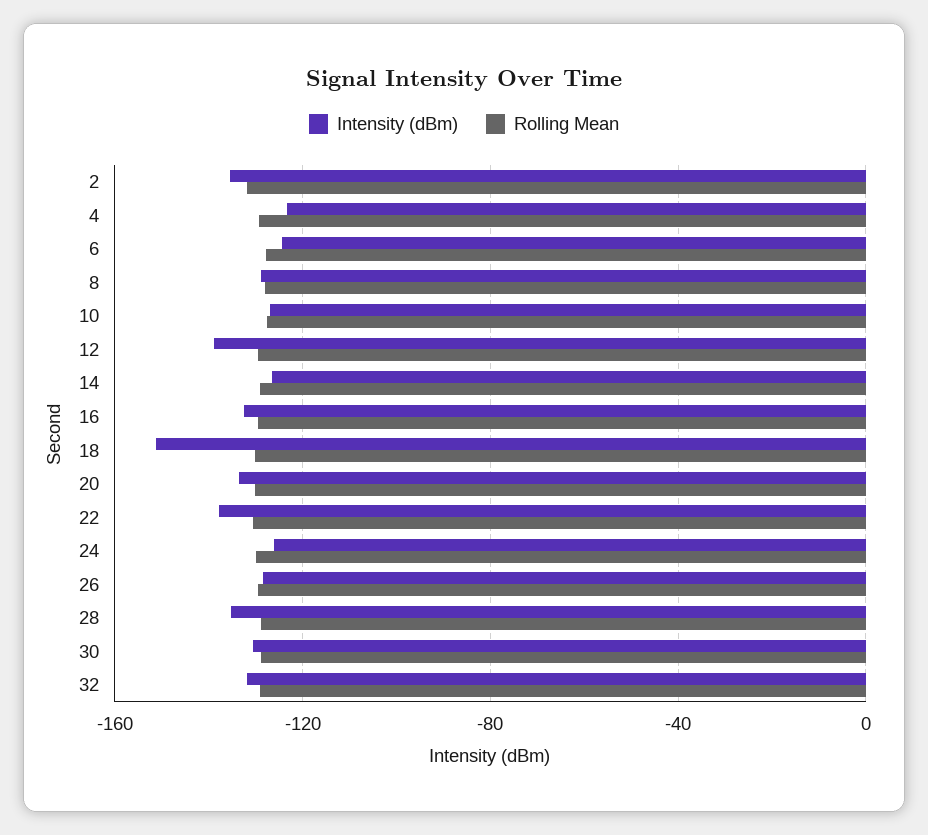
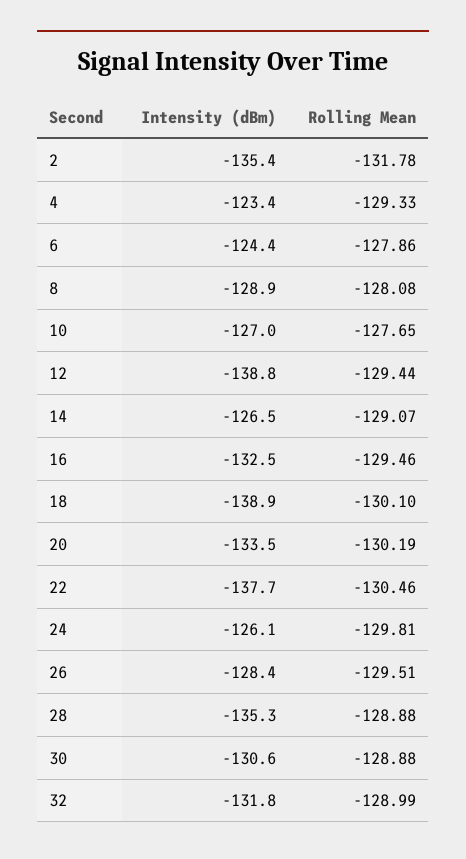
  {
    "Intensity (dBm)": {
      "2": -135.4,
      "4": -123.4,
      "6": -124.4,
      "8": -128.9,
      "10": -127,
      "12": -138.8,
      "14": -126.5,
      "16": -132.5,
-     "18": -150,
+     "18": -138.9,
      "20": -133.5,
      "22": -137.7,
      "24": -126.1,
      "26": -128.4,
      "28": -135.3,
      "30": -130.6,
      "32": -131.8
    },
    "Rolling Mean": {
      "2": -131.78,
      "4": -129.33,
      "6": -127.86,
      "8": -128.08,
      "10": -127.65,
      "12": -129.44,
      "14": -129.07,
      "16": -129.46,
      "18": -130.1,
      "20": -130.19,
      "22": -130.46,
      "24": -129.81,
      "26": -129.51,
      "28": -128.88,
      "30": -128.88,
      "32": -128.99
    }
  }

